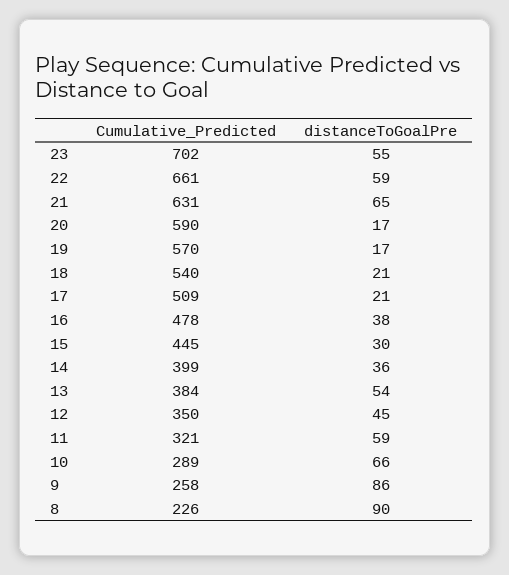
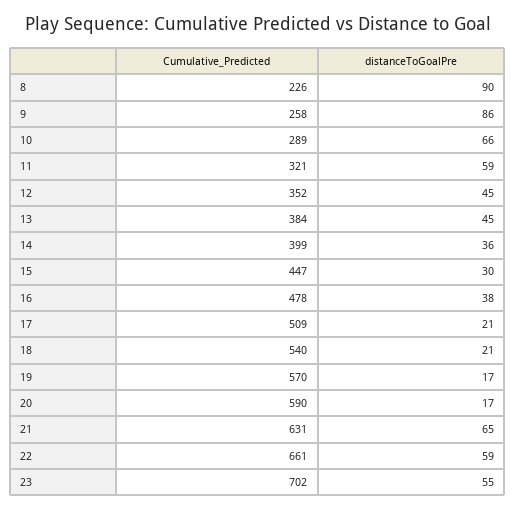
  {
    "Cumulative_Predicted": {
      "23": 702,
      "22": 661,
      "21": 631,
      "20": 590,
      "19": 570,
      "18": 540,
      "17": 509,
      "16": 478,
-     "15": 445,
+     "15": 447,
      "14": 399,
      "13": 384,
-     "12": 350,
+     "12": 352,
      "11": 321,
      "10": 289,
      "9": 258,
      "8": 226
    },
    "distanceToGoalPre": {
      "23": 55,
      "22": 59,
      "21": 65,
      "20": 17,
      "19": 17,
      "18": 21,
      "17": 21,
      "16": 38,
      "15": 30,
      "14": 36,
-     "13": 54,
+     "13": 45,
      "12": 45,
      "11": 59,
      "10": 66,
      "9": 86,
      "8": 90
    }
  }

